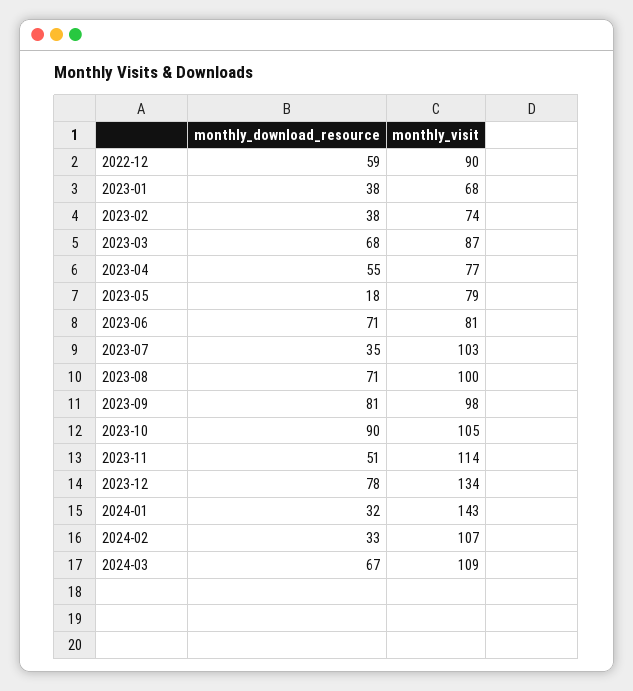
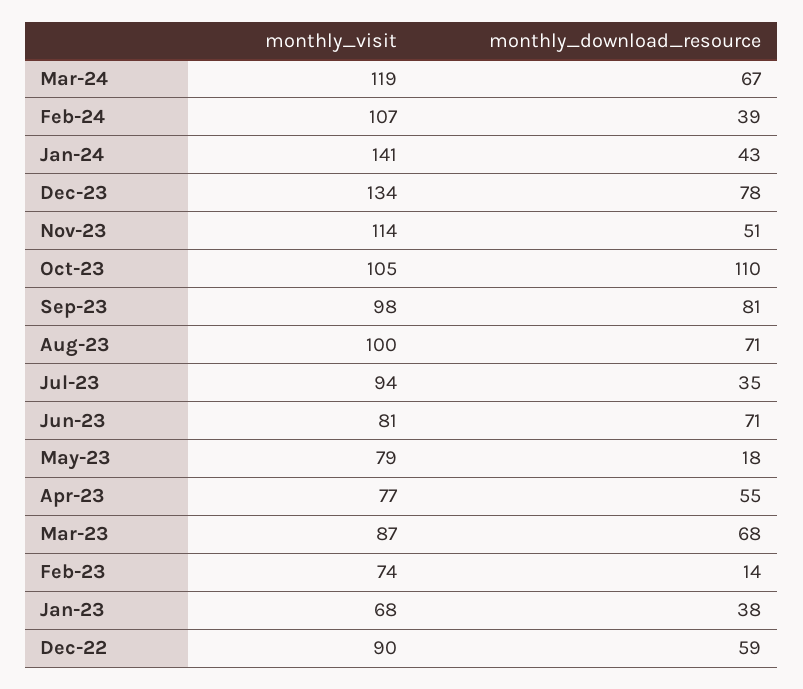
  {
    "monthly_download_resource": {
      "2022-12": 59,
      "2023-01": 38,
-     "2023-02": 38,
+     "2023-02": 14,
      "2023-03": 68,
      "2023-04": 55,
      "2023-05": 18,
      "2023-06": 71,
      "2023-07": 35,
      "2023-08": 71,
      "2023-09": 81,
-     "2023-10": 90,
+     "2023-10": 110,
      "2023-11": 51,
      "2023-12": 78,
-     "2024-01": 32,
+     "2024-01": 43,
-     "2024-02": 33,
+     "2024-02": 39,
      "2024-03": 67
    },
    "monthly_visit": {
      "2022-12": 90,
      "2023-01": 68,
      "2023-02": 74,
      "2023-03": 87,
      "2023-04": 77,
      "2023-05": 79,
      "2023-06": 81,
-     "2023-07": 103,
+     "2023-07": 94,
      "2023-08": 100,
      "2023-09": 98,
      "2023-10": 105,
      "2023-11": 114,
      "2023-12": 134,
-     "2024-01": 143,
+     "2024-01": 141,
      "2024-02": 107,
-     "2024-03": 109
+     "2024-03": 119
    }
  }

